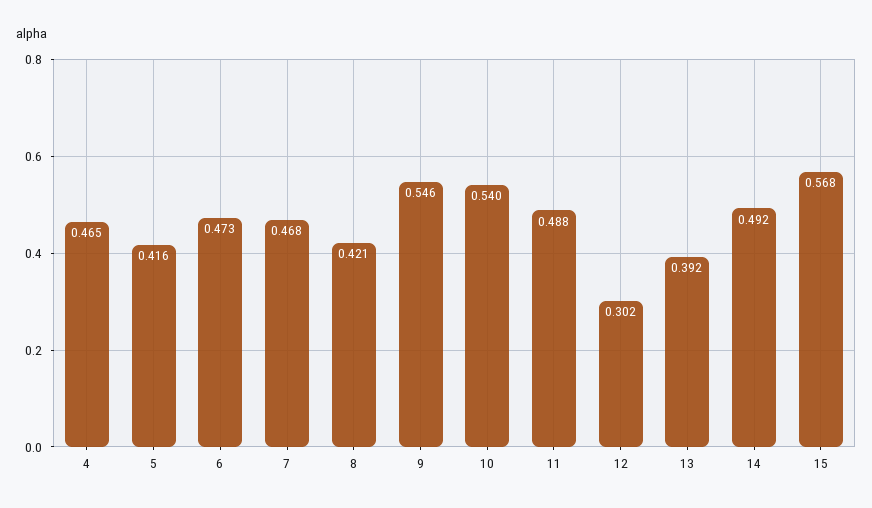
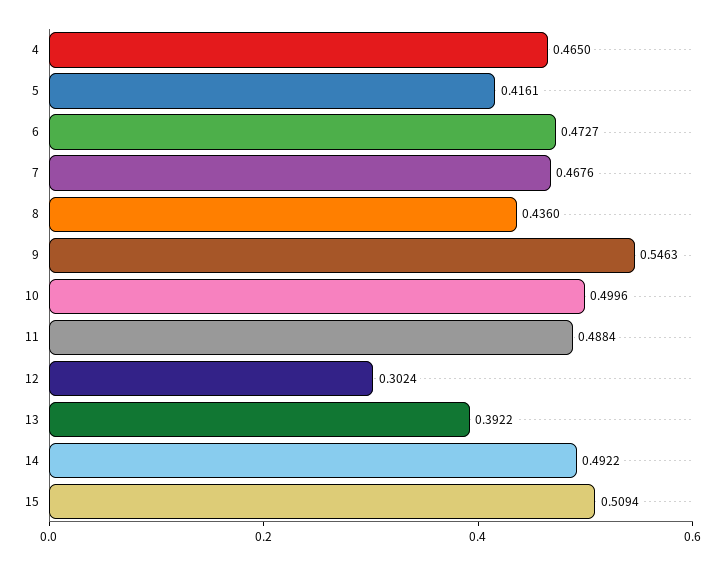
  {
    "4": 0.465,
    "5": 0.4161,
    "6": 0.4727,
    "7": 0.4676,
-   "8": 0.421,
+   "8": 0.436,
    "9": 0.5463,
-   "10": 0.54,
+   "10": 0.4996,
    "11": 0.4884,
    "12": 0.3024,
    "13": 0.3922,
    "14": 0.4922,
-   "15": 0.568
+   "15": 0.5094
  }

